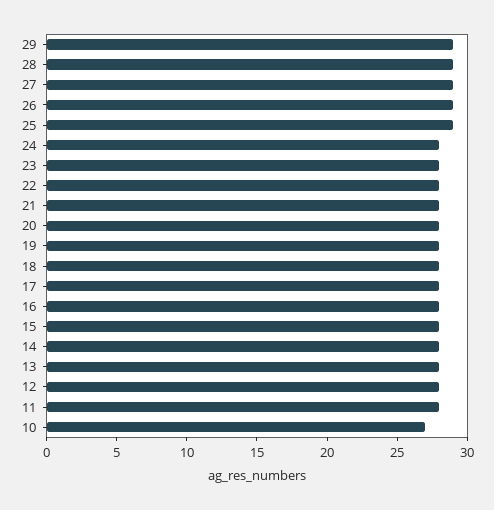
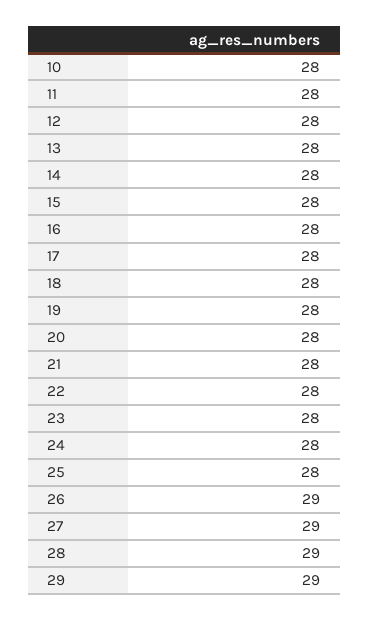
  {
    "29": 29,
    "28": 29,
    "27": 29,
    "26": 29,
-   "25": 29,
+   "25": 28,
    "24": 28,
    "23": 28,
    "22": 28,
    "21": 28,
    "20": 28,
    "19": 28,
    "18": 28,
    "17": 28,
    "16": 28,
    "15": 28,
    "14": 28,
    "13": 28,
    "12": 28,
    "11": 28,
-   "10": 27
+   "10": 28
  }

